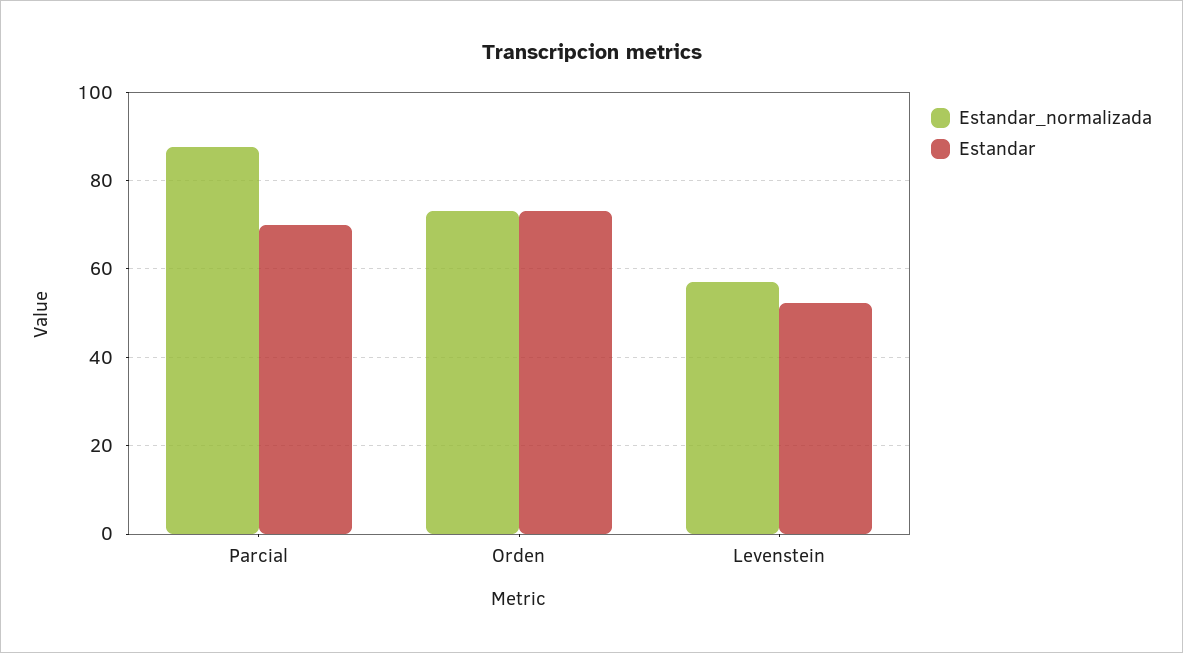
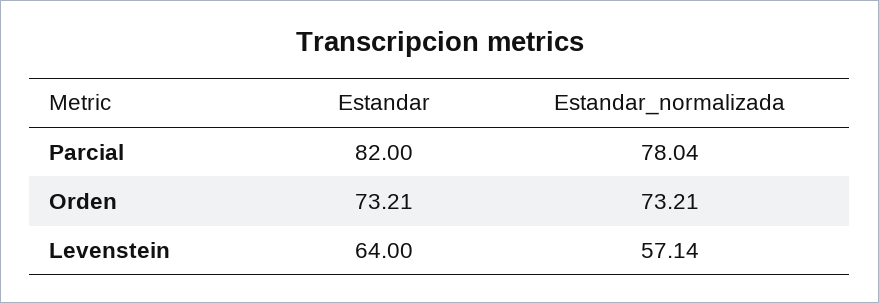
  {
    "Estandar_normalizada": {
-     "Parcial": 88,
+     "Parcial": 78.04,
      "Orden": 73.21,
      "Levenstein": 57.14
    },
    "Estandar": {
-     "Parcial": 70,
+     "Parcial": 82,
      "Orden": 73.21,
-     "Levenstein": 52
+     "Levenstein": 64
    }
  }

